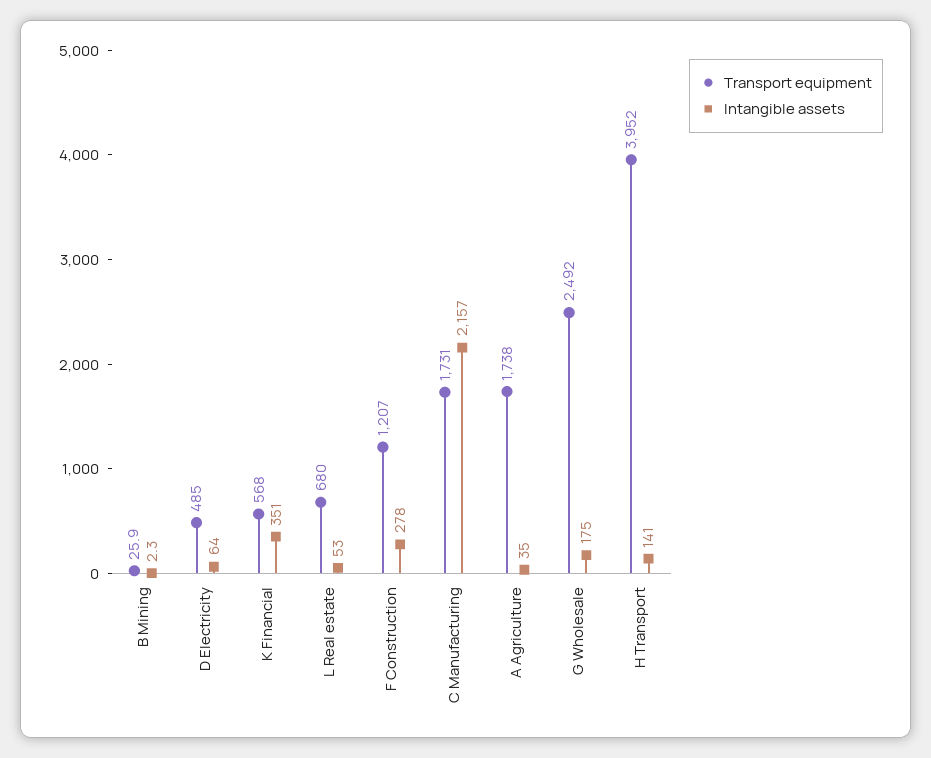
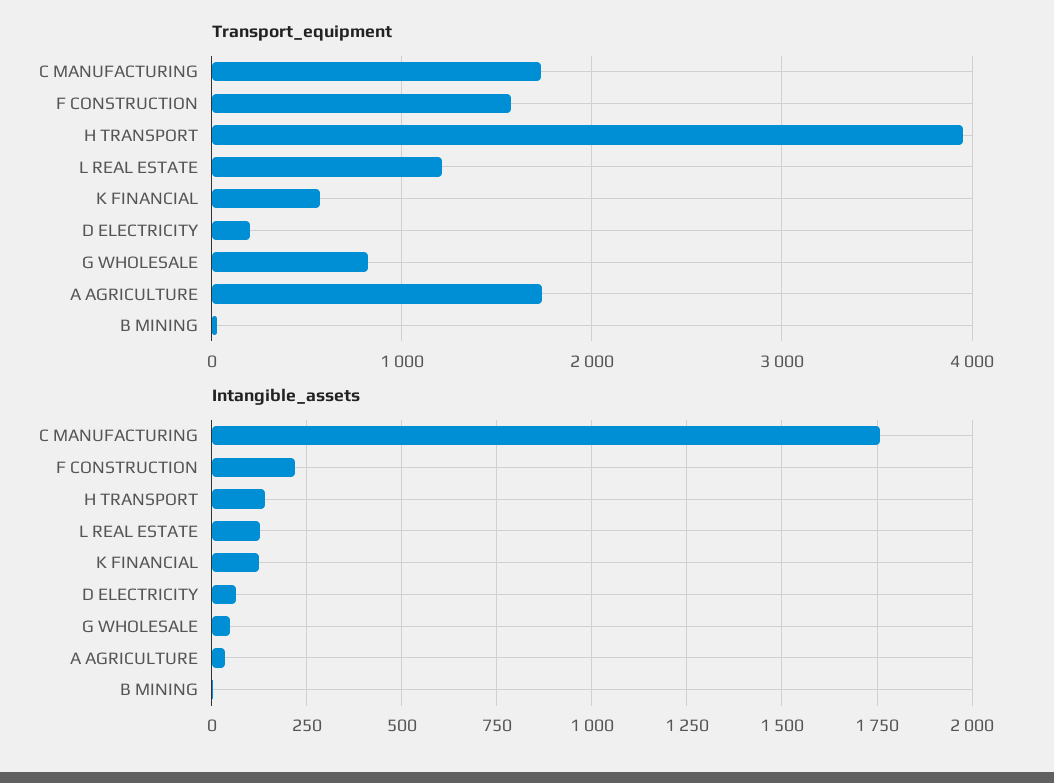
  {
    "Transport equipment": {
      "B Mining": 25.9,
-     "D Electricity": 485,
+     "D Electricity": 200,
      "K Financial": 568,
-     "L Real estate": 680,
+     "L Real estate": 1200,
-     "F Construction": 1207,
+     "F Construction": 1600,
      "C Manufacturing": 1731,
      "A Agriculture": 1738,
-     "G Wholesale": 2492,
+     "G Wholesale": 800,
      "H Transport": 3952
    },
    "Intangible assets": {
      "B Mining": 2.3,
      "D Electricity": 64,
-     "K Financial": 351,
+     "K Financial": 125,
-     "L Real estate": 53,
+     "L Real estate": 125,
-     "F Construction": 278,
+     "F Construction": 225,
-     "C Manufacturing": 2157,
+     "C Manufacturing": 1750,
      "A Agriculture": 35,
-     "G Wholesale": 175,
+     "G Wholesale": 50,
      "H Transport": 141
    }
  }

